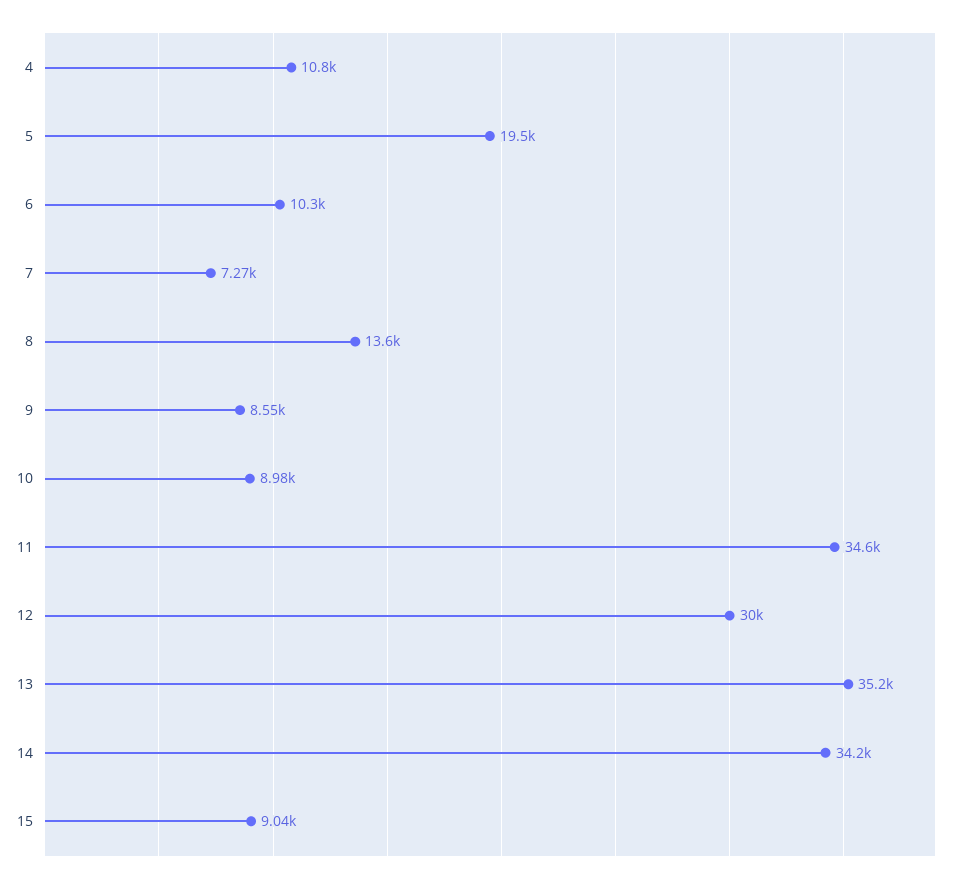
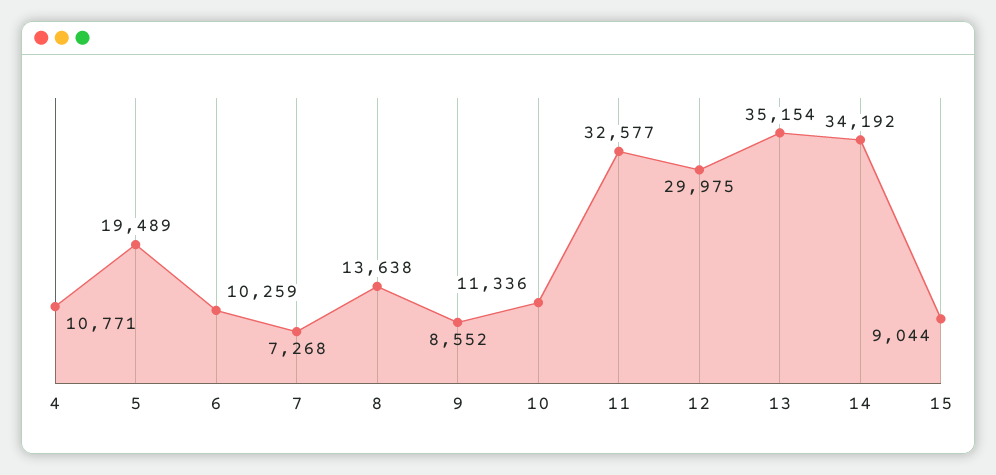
  {
    "4": 10771,
    "5": 19489,
    "6": 10259,
    "7": 7268,
    "8": 13638,
    "9": 8552,
-   "10": 8980,
+   "10": 11336,
-   "11": 34600,
+   "11": 32577,
    "12": 29975,
    "13": 35154,
    "14": 34192,
    "15": 9044
  }

